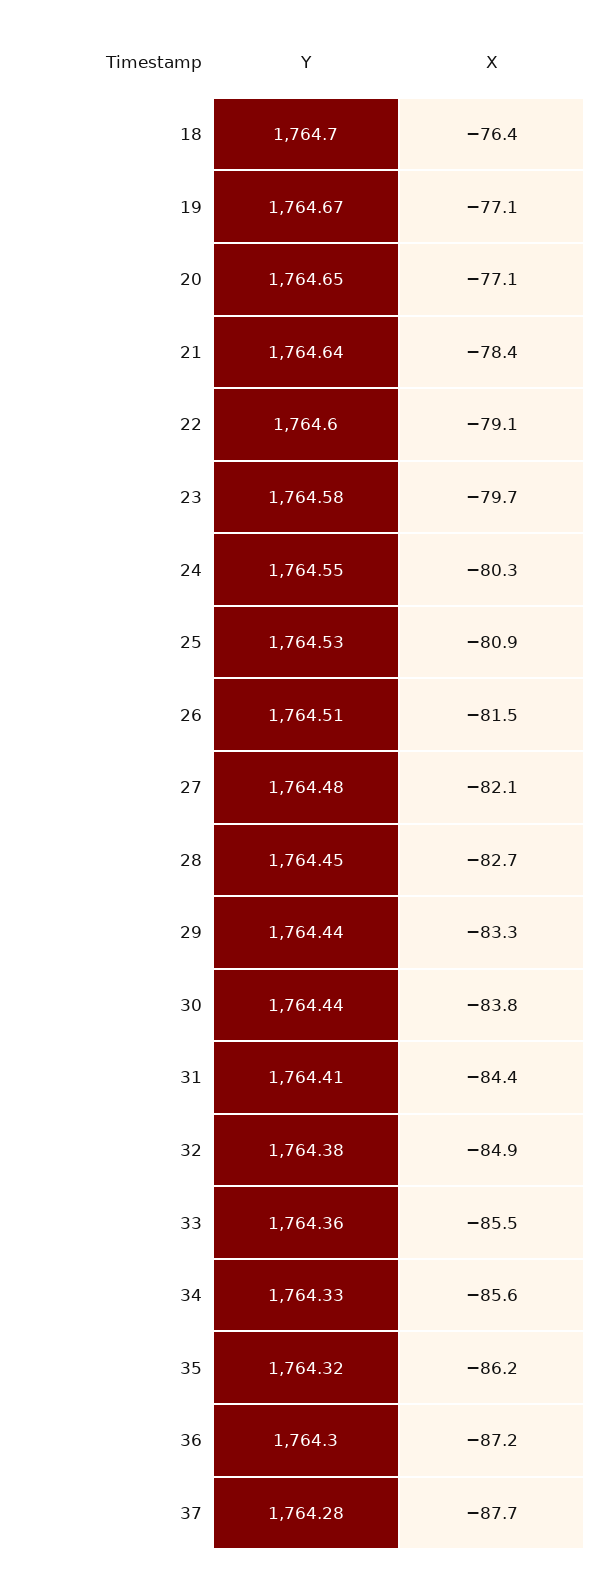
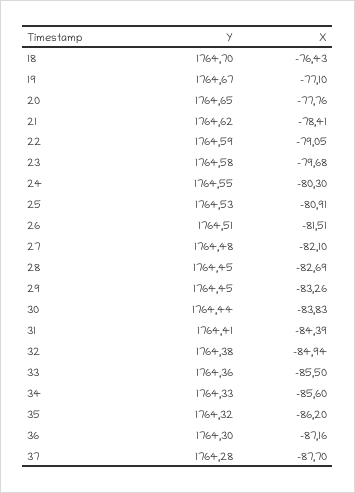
  {
    "Y": {
      "18": 1764.7,
      "19": 1764.67,
      "20": 1764.65,
-     "21": 1764.64,
+     "21": 1764.62,
-     "22": 1764.6,
+     "22": 1764.59,
      "23": 1764.58,
      "24": 1764.55,
      "25": 1764.53,
      "26": 1764.51,
      "27": 1764.48,
      "28": 1764.45,
-     "29": 1764.44,
+     "29": 1764.45,
      "30": 1764.44,
      "31": 1764.41,
      "32": 1764.38,
      "33": 1764.36,
      "34": 1764.33,
      "35": 1764.32,
      "36": 1764.3,
      "37": 1764.28
    },
    "X": {
      "18": -76.43,
      "19": -77.1,
-     "20": -77.1,
+     "20": -77.76,
      "21": -78.41,
      "22": -79.05,
      "23": -79.68,
      "24": -80.3,
      "25": -80.91,
      "26": -81.51,
      "27": -82.1,
      "28": -82.69,
      "29": -83.26,
      "30": -83.83,
      "31": -84.39,
      "32": -84.94,
      "33": -85.5,
      "34": -85.6,
      "35": -86.2,
      "36": -87.16,
      "37": -87.7
    }
  }

